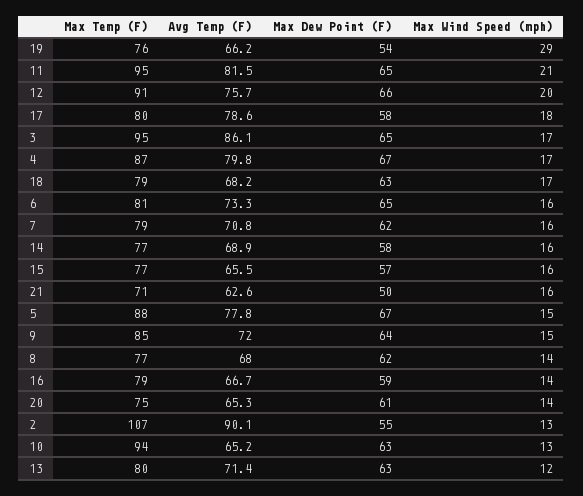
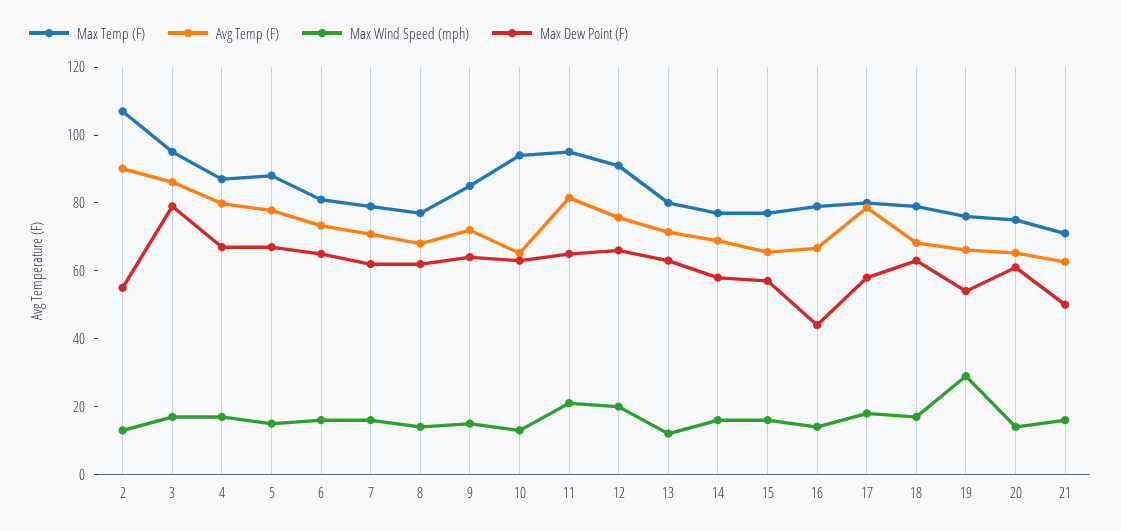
  {
    "Max Temp (F)": {
      "19": 76,
      "11": 95,
      "12": 91,
      "17": 80,
      "3": 95,
      "4": 87,
      "18": 79,
      "6": 81,
      "7": 79,
      "14": 77,
      "15": 77,
      "21": 71,
      "5": 88,
      "9": 85,
      "8": 77,
      "16": 79,
      "20": 75,
      "2": 107,
      "10": 94,
      "13": 80
    },
    "Avg Temp (F)": {
      "19": 66.2,
      "11": 81.5,
      "12": 75.7,
      "17": 78.6,
      "3": 86.1,
      "4": 79.8,
      "18": 68.2,
      "6": 73.3,
      "7": 70.8,
      "14": 68.9,
      "15": 65.5,
      "21": 62.6,
      "5": 77.8,
      "9": 72,
      "8": 68,
      "16": 66.7,
      "20": 65.3,
      "2": 90.1,
      "10": 65.2,
      "13": 71.4
    },
    "Max Dew Point (F)": {
      "19": 54,
      "11": 65,
      "12": 66,
      "17": 58,
-     "3": 65,
+     "3": 80,
      "4": 67,
      "18": 63,
      "6": 65,
      "7": 62,
      "14": 58,
      "15": 57,
      "21": 50,
      "5": 67,
      "9": 64,
      "8": 62,
-     "16": 59,
+     "16": 45,
      "20": 61,
      "2": 55,
      "10": 63,
      "13": 63
    },
    "Max Wind Speed (mph)": {
      "19": 29,
      "11": 21,
      "12": 20,
      "17": 18,
      "3": 17,
      "4": 17,
      "18": 17,
      "6": 16,
      "7": 16,
      "14": 16,
      "15": 16,
      "21": 16,
      "5": 15,
      "9": 15,
      "8": 14,
      "16": 14,
      "20": 14,
      "2": 13,
      "10": 13,
      "13": 12
    }
  }

